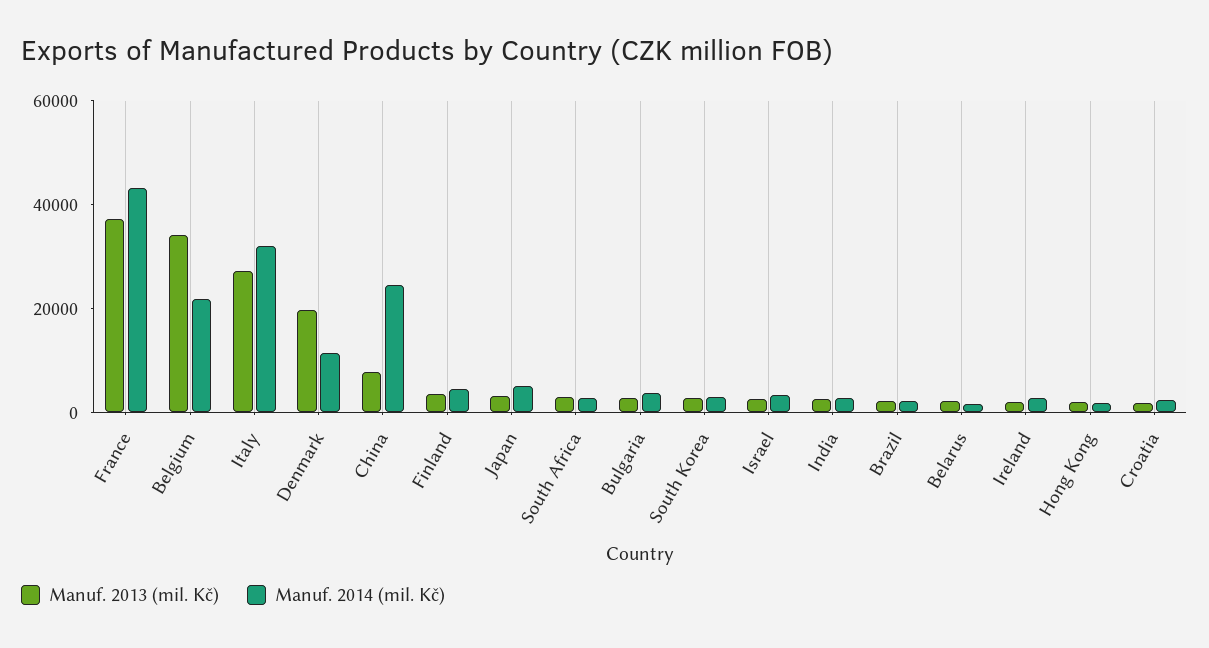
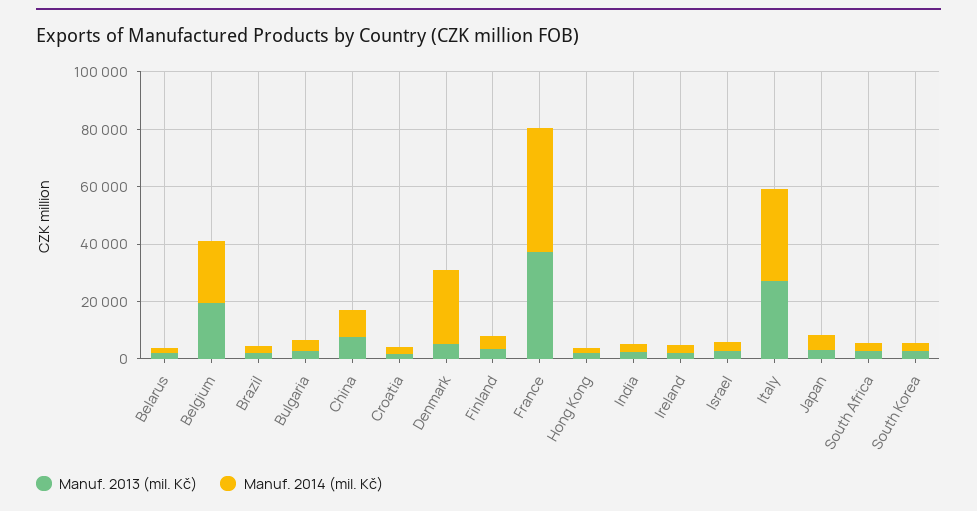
  {
    "Manuf. 2013 (mil. Kč)": {
      "France": 35000,
-     "Belgium": 35000,
+     "Belgium": 20000,
      "Italy": 25000,
-     "Denmark": 20000,
+     "Denmark": 5000,
      "China": 10000,
      "Finland": 5000,
      "Japan": 5000,
      "South Africa": 5000,
      "Bulgaria": 5000,
      "South Korea": 5000,
      "Israel": 5000,
      "India": 5000,
      "Brazil": 0,
      "Belarus": 0,
      "Ireland": 0,
      "Hong Kong": 0,
      "Croatia": 0
    },
    "Manuf. 2014 (mil. Kč)": {
      "France": 45000,
      "Belgium": 20000,
      "Italy": 30000,
-     "Denmark": 10000,
+     "Denmark": 25000,
-     "China": 25000,
+     "China": 10000,
      "Finland": 5000,
      "Japan": 5000,
      "South Africa": 5000,
      "Bulgaria": 5000,
      "South Korea": 5000,
      "Israel": 5000,
      "India": 5000,
      "Brazil": 0,
      "Belarus": 0,
      "Ireland": 5000,
      "Hong Kong": 0,
      "Croatia": 0
    }
  }

